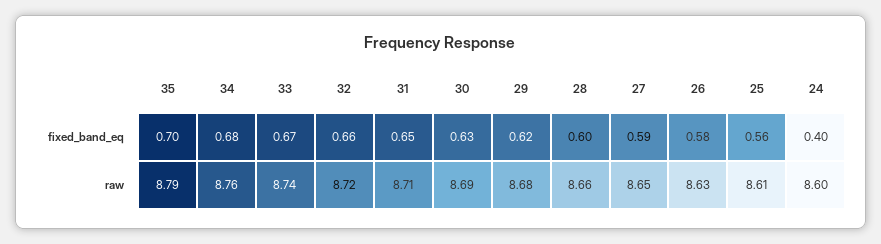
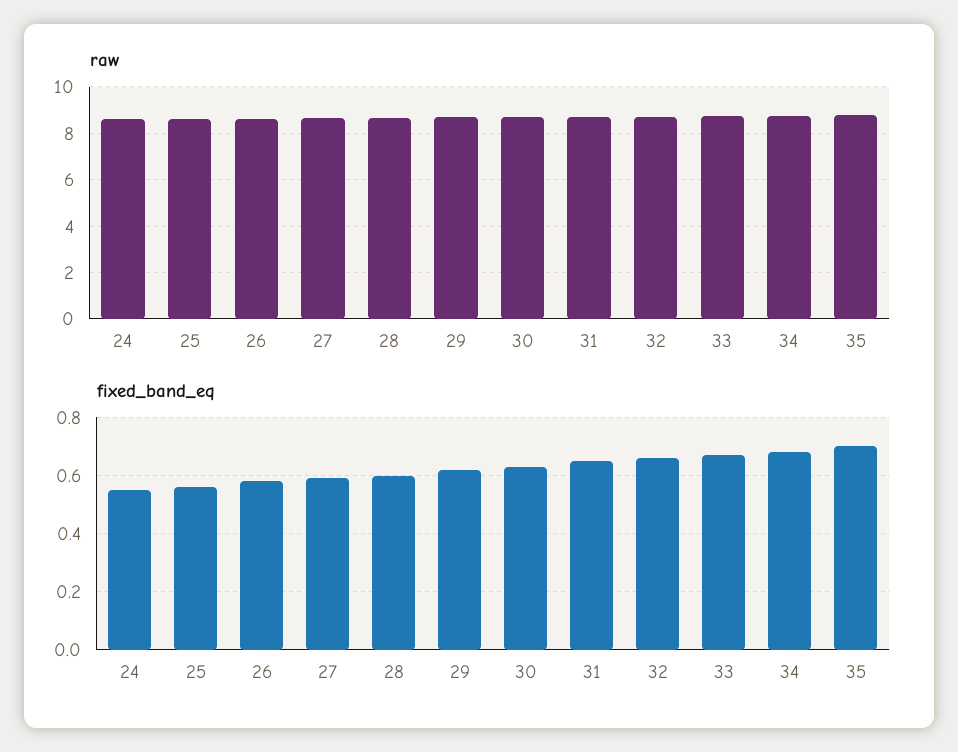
  {
    "fixed_band_eq": {
      "35": 0.7,
      "34": 0.68,
      "33": 0.67,
      "32": 0.66,
      "31": 0.65,
      "30": 0.63,
      "29": 0.62,
      "28": 0.6,
      "27": 0.59,
      "26": 0.58,
      "25": 0.56,
-     "24": 0.4
+     "24": 0.55
    },
    "raw": {
      "35": 8.79,
      "34": 8.76,
      "33": 8.74,
      "32": 8.72,
      "31": 8.71,
      "30": 8.69,
      "29": 8.68,
      "28": 8.66,
      "27": 8.65,
      "26": 8.63,
      "25": 8.61,
      "24": 8.6
    }
  }

